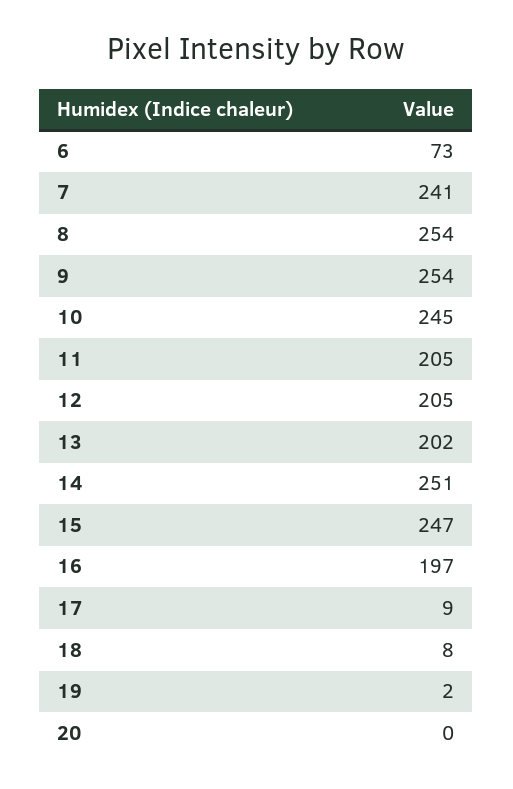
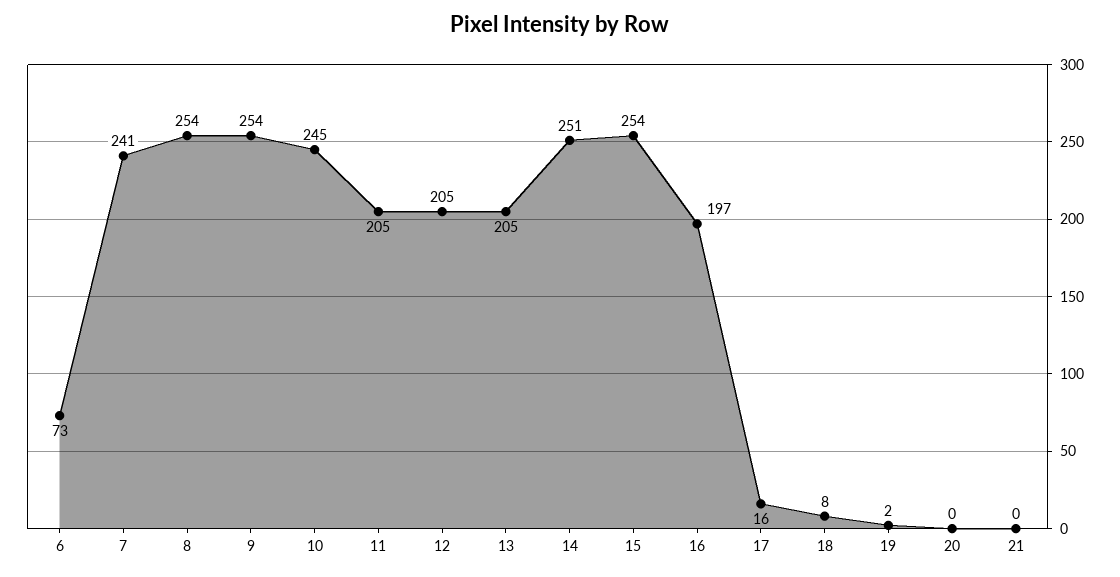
  {
    "6": 73,
    "7": 241,
    "8": 254,
    "9": 254,
    "10": 245,
    "11": 205,
    "12": 205,
-   "13": 202,
+   "13": 205,
    "14": 251,
-   "15": 247,
+   "15": 254,
    "16": 197,
-   "17": 9,
+   "17": 16,
    "18": 8,
    "19": 2,
-   "20": 0
+   "20": 0,
+   "21": 0
  }

